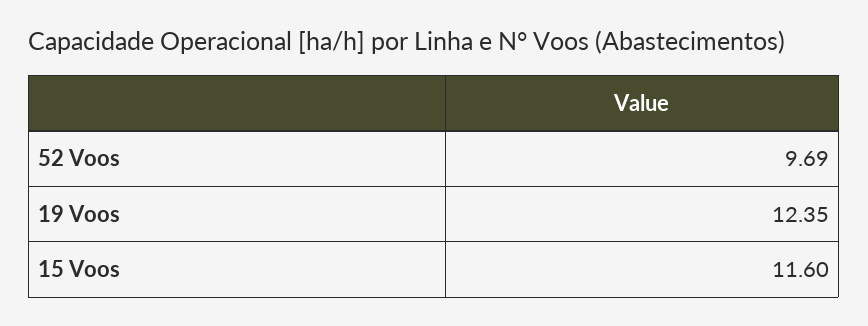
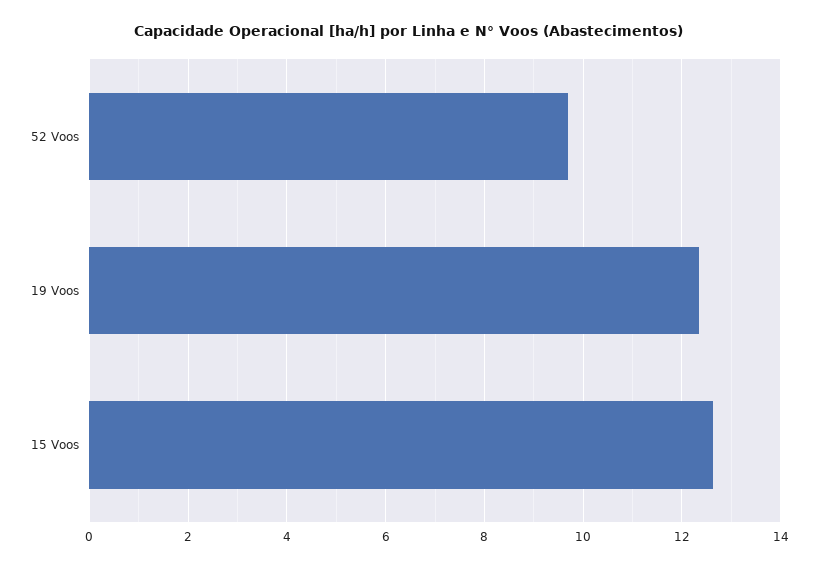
  {
    "52 Voos": 9.69,
    "19 Voos": 12.35,
-   "15 Voos": 11.6
+   "15 Voos": 12.6
  }

